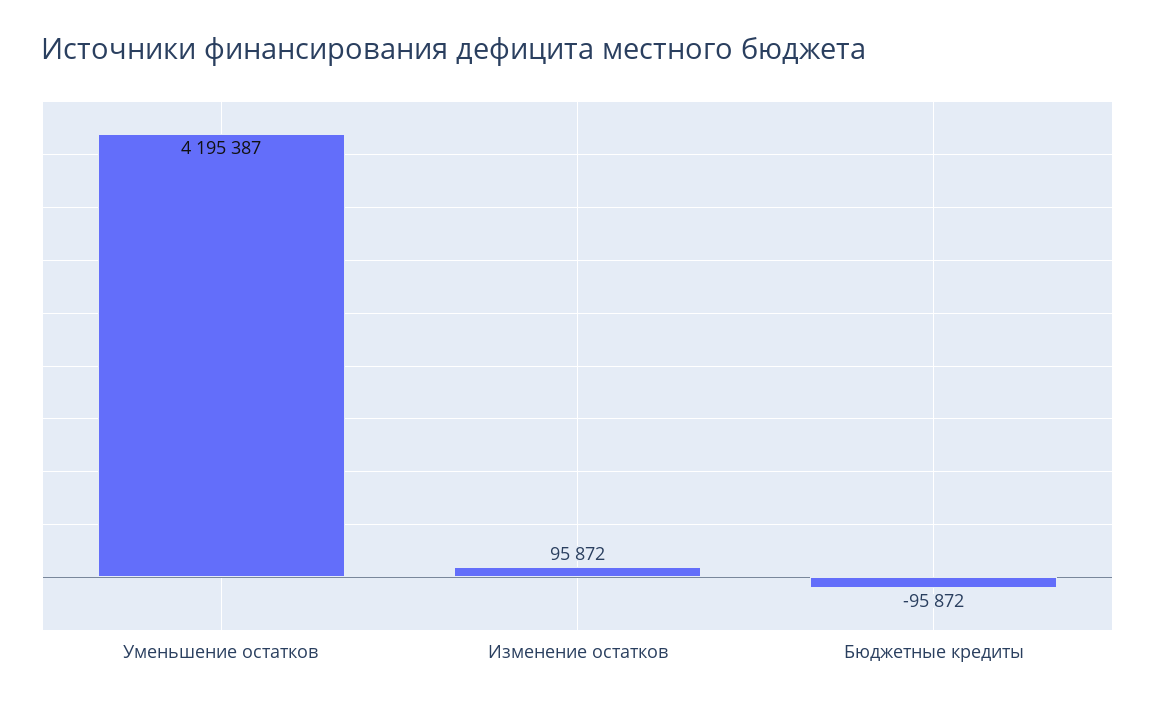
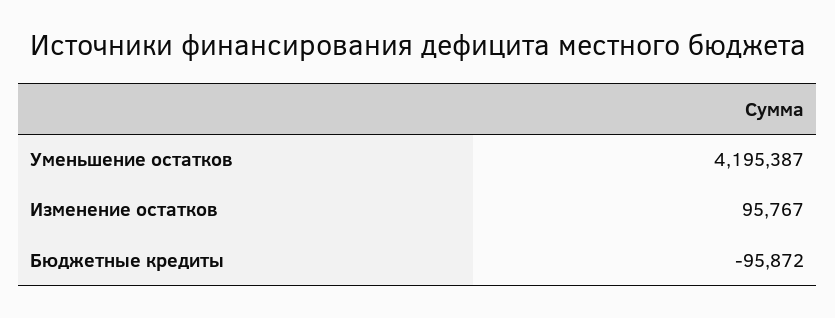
  {
    "Уменьшение остатков": 4195387,
-   "Изменение остатков": 95872,
+   "Изменение остатков": 95767,
    "Бюджетные кредиты": -95872
  }

